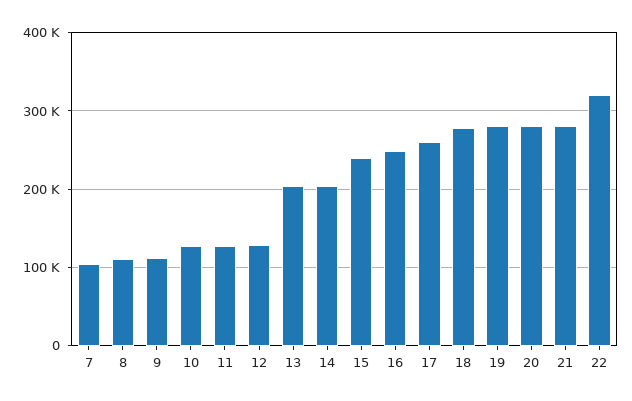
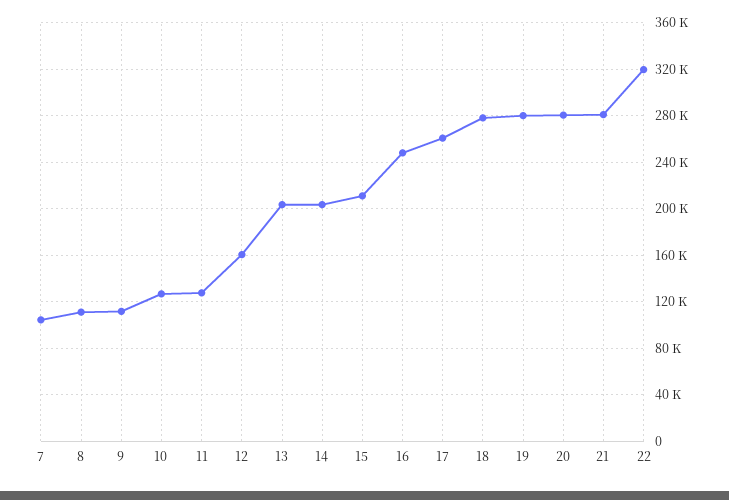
  {
    "7": 100000,
    "8": 110000,
    "9": 110000,
    "10": 130000,
    "11": 130000,
-   "12": 130000,
+   "12": 160000,
    "13": 200000,
    "14": 200000,
-   "15": 240000,
+   "15": 210000,
    "16": 250000,
    "17": 260000,
    "18": 280000,
    "19": 280000,
    "20": 280000,
    "21": 280000,
    "22": 320000
  }

